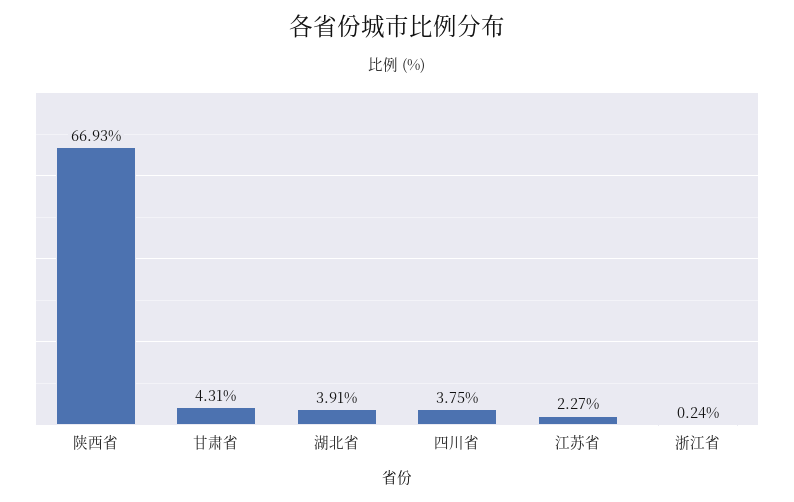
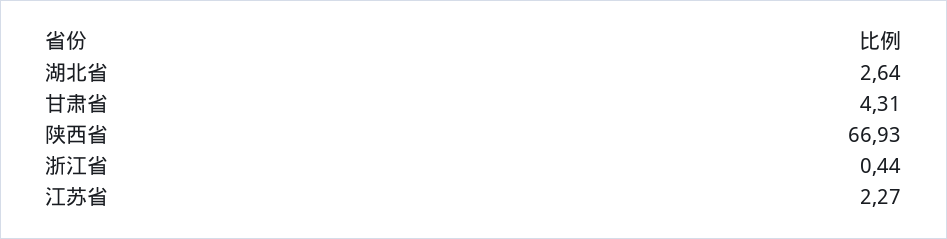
  {
    "陕西省": 66.93,
    "甘肃省": 4.31,
-   "湖北省": 3.91,
+   "湖北省": 2.64,
-   "四川省": 3.75,
    "江苏省": 2.27,
-   "浙江省": 0.24
+   "浙江省": 0.44
  }

